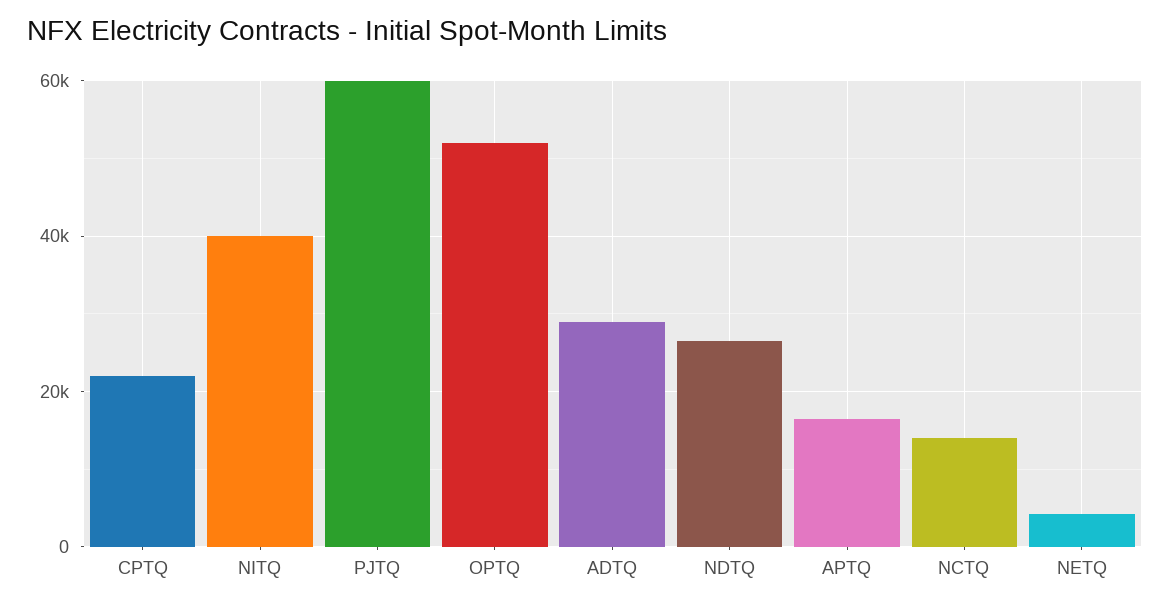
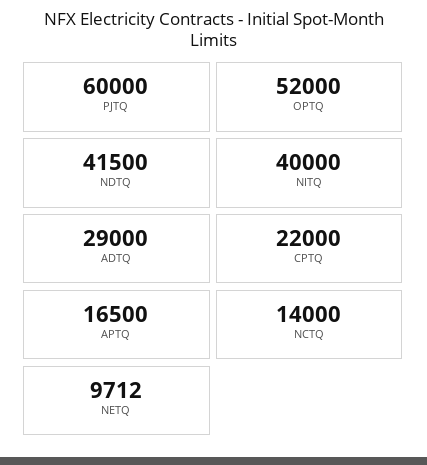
  {
    "CPTQ": 22000,
    "NITQ": 40000,
    "PJTQ": 60000,
    "OPTQ": 52000,
    "ADTQ": 29000,
-   "NDTQ": 26000,
+   "NDTQ": 41500,
    "APTQ": 16500,
    "NCTQ": 14000,
-   "NETQ": 4000
+   "NETQ": 9712
  }

